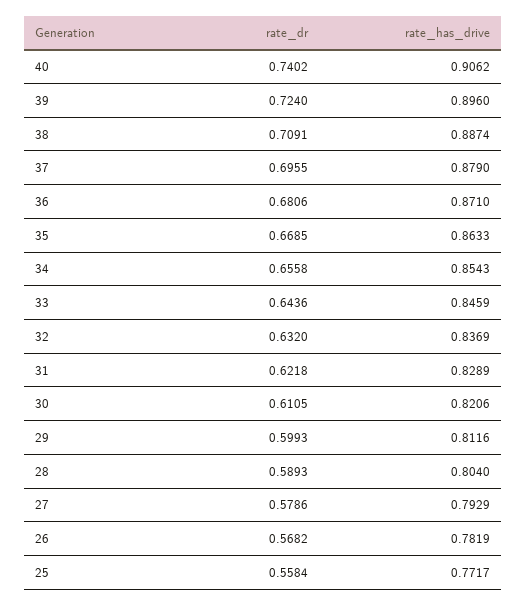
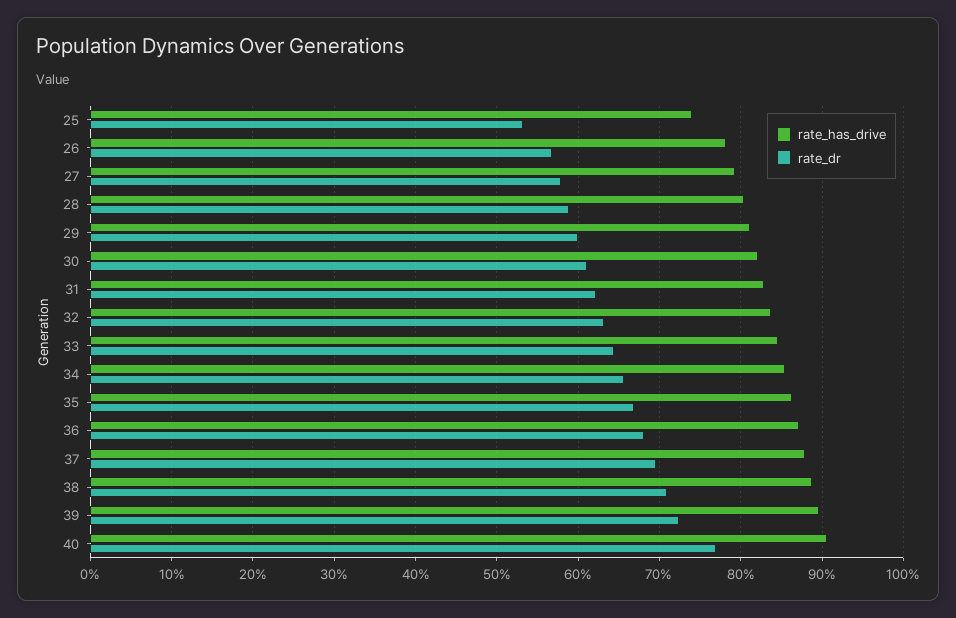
  {
    "rate_dr": {
-     "40": 0.7402,
+     "40": 0.77,
      "39": 0.724,
      "38": 0.7091,
      "37": 0.6955,
      "36": 0.6806,
      "35": 0.6685,
      "34": 0.6558,
      "33": 0.6436,
      "32": 0.632,
      "31": 0.6218,
      "30": 0.6105,
      "29": 0.5993,
      "28": 0.5893,
      "27": 0.5786,
      "26": 0.5682,
-     "25": 0.5584
+     "25": 0.53
    },
    "rate_has_drive": {
      "40": 0.9062,
      "39": 0.896,
      "38": 0.8874,
      "37": 0.879,
      "36": 0.871,
      "35": 0.8633,
      "34": 0.8543,
      "33": 0.8459,
      "32": 0.8369,
      "31": 0.8289,
      "30": 0.8206,
      "29": 0.8116,
      "28": 0.804,
      "27": 0.7929,
      "26": 0.7819,
-     "25": 0.7717
+     "25": 0.74
    }
  }

